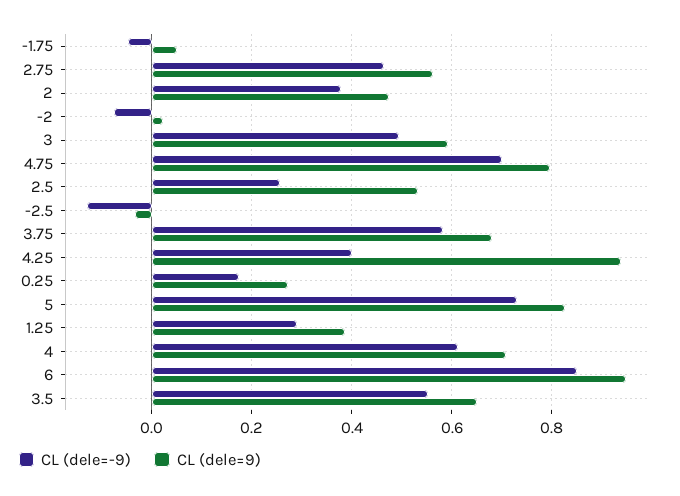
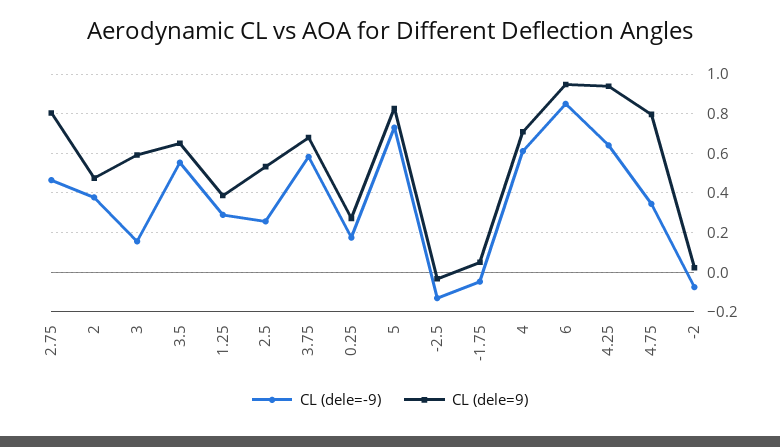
  {
    "CL (dele=-9)": {
      "-1.75": -0.04,
      "2.75": 0.46,
      "2": 0.38,
      "-2": -0.08,
-     "3": 0.5,
+     "3": 0.15,
-     "4.75": 0.7,
+     "4.75": 0.35,
      "2.5": 0.26,
      "-2.5": -0.14,
      "3.75": 0.58,
-     "4.25": 0.4,
+     "4.25": 0.65,
      "0.25": 0.18,
      "5": 0.72,
      "1.25": 0.3,
      "4": 0.62,
      "6": 0.86,
      "3.5": 0.56
    },
    "CL (dele=9)": {
      "-1.75": 0.06,
-     "2.75": 0.56,
+     "2.75": 0.8,
      "2": 0.48,
      "-2": 0.02,
      "3": 0.6,
      "4.75": 0.8,
      "2.5": 0.54,
      "-2.5": -0.04,
      "3.75": 0.68,
      "4.25": 0.94,
      "0.25": 0.28,
      "5": 0.82,
      "1.25": 0.38,
      "4": 0.7,
      "6": 0.94,
      "3.5": 0.66
    }
  }

